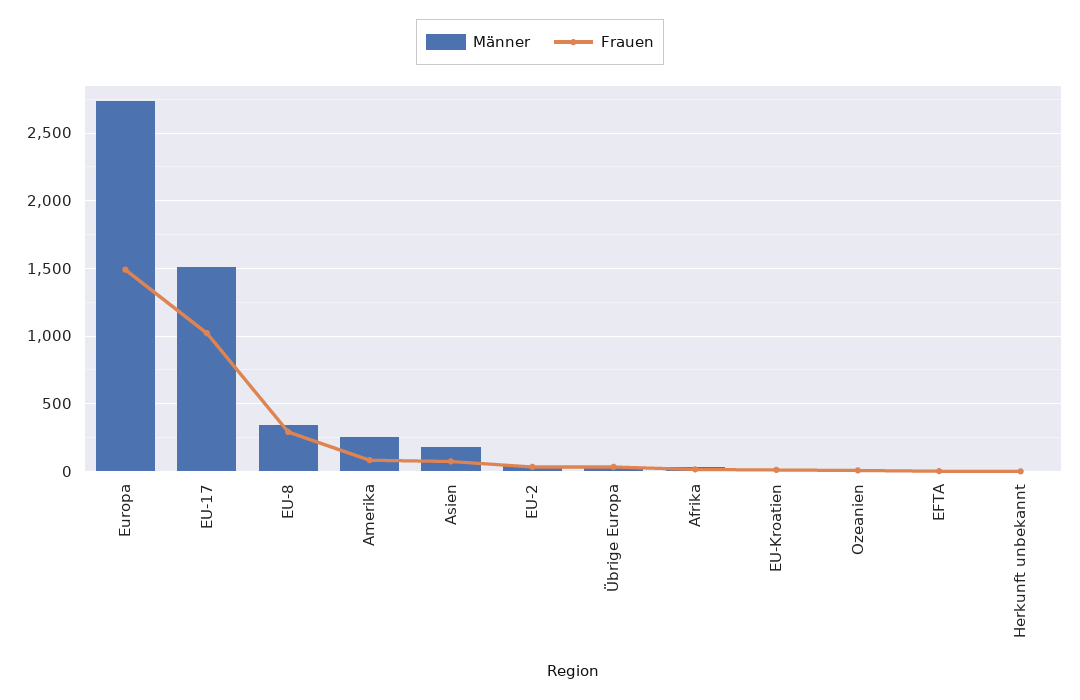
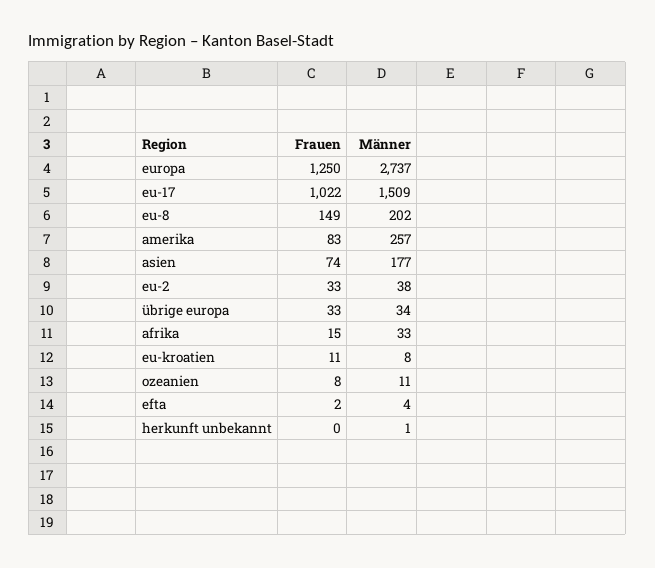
  {
    "Männer": {
      "Europa": 2737,
      "EU-17": 1509,
-     "EU-8": 350,
+     "EU-8": 202,
      "Amerika": 257,
      "Asien": 177,
      "EU-2": 38,
      "Übrige Europa": 34,
      "Afrika": 33,
      "EU-Kroatien": 8,
      "Ozeanien": 11,
      "EFTA": 4,
      "Herkunft unbekannt": 1
    },
    "Frauen": {
-     "Europa": 1500,
+     "Europa": 1250,
      "EU-17": 1022,
-     "EU-8": 300,
+     "EU-8": 149,
      "Amerika": 83,
      "Asien": 74,
      "EU-2": 33,
      "Übrige Europa": 33,
      "Afrika": 15,
      "EU-Kroatien": 11,
      "Ozeanien": 8,
      "EFTA": 2,
      "Herkunft unbekannt": 0
    }
  }

